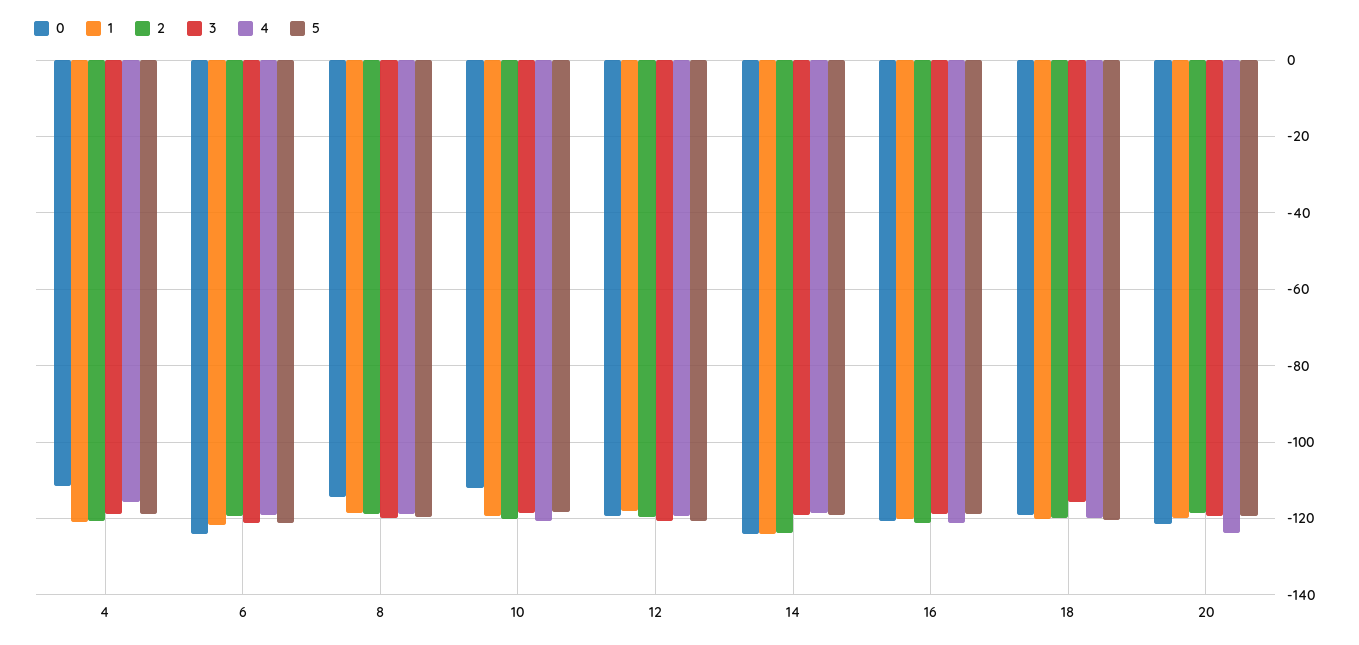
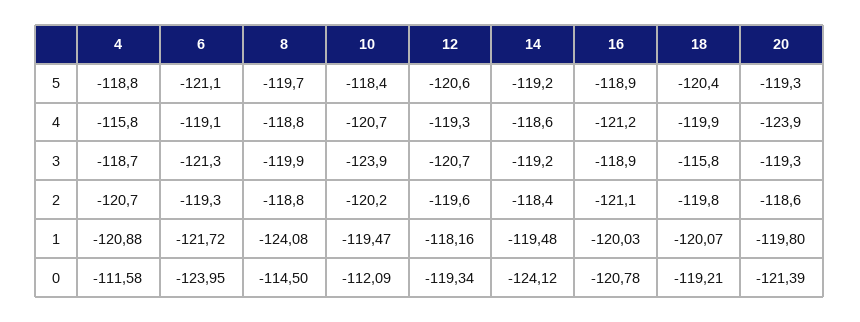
  {
    "0": {
      "4": -111.58,
      "6": -123.95,
      "8": -114.5,
      "10": -112.09,
      "12": -119.34,
      "14": -124.12,
      "16": -120.78,
      "18": -119.21,
      "20": -121.39
    },
    "1": {
      "4": -120.88,
      "6": -121.72,
-     "8": -118,
+     "8": -124.08,
      "10": -119.47,
      "12": -118.16,
-     "14": -124,
+     "14": -119.48,
      "16": -120.03,
      "18": -120.07,
      "20": -119.8
    },
    "2": {
      "4": -120.7,
      "6": -119.3,
      "8": -118.8,
      "10": -120.2,
      "12": -119.6,
-     "14": -124,
+     "14": -118.4,
      "16": -121.1,
      "18": -119.8,
      "20": -118.6
    },
    "3": {
      "4": -118.7,
      "6": -121.3,
      "8": -119.9,
-     "10": -118,
+     "10": -123.9,
      "12": -120.7,
      "14": -119.2,
      "16": -118.9,
      "18": -115.8,
      "20": -119.3
    },
    "4": {
      "4": -115.8,
      "6": -119.1,
      "8": -118.8,
      "10": -120.7,
      "12": -119.3,
      "14": -118.6,
      "16": -121.2,
      "18": -119.9,
      "20": -123.9
    },
    "5": {
      "4": -118.8,
      "6": -121.1,
      "8": -119.7,
      "10": -118.4,
      "12": -120.6,
      "14": -119.2,
      "16": -118.9,
      "18": -120.4,
      "20": -119.3
    }
  }

